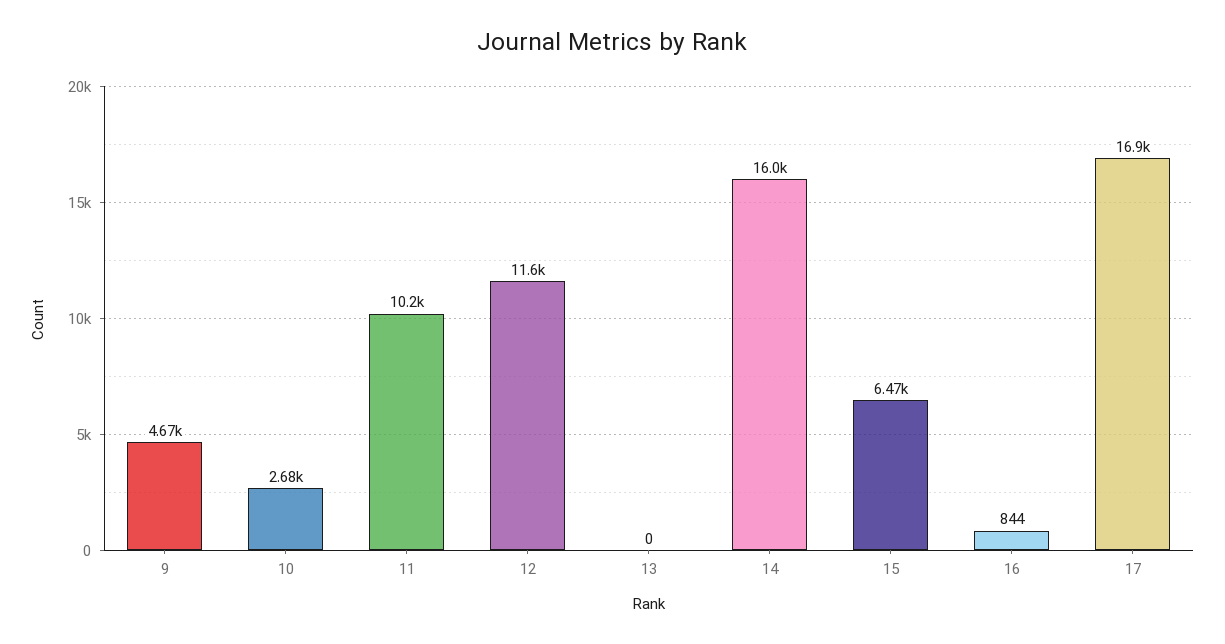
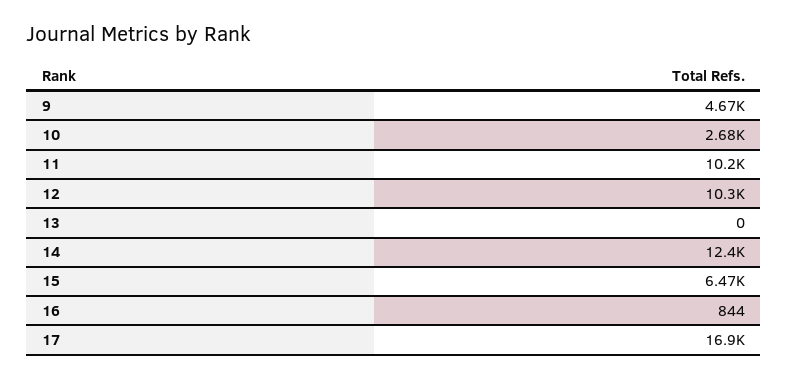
  {
    "9": 4670,
    "10": 2680,
    "11": 10200,
-   "12": 11600,
+   "12": 10300,
    "13": 0,
-   "14": 16000,
+   "14": 12400,
    "15": 6470,
    "16": 844,
    "17": 16900
  }

